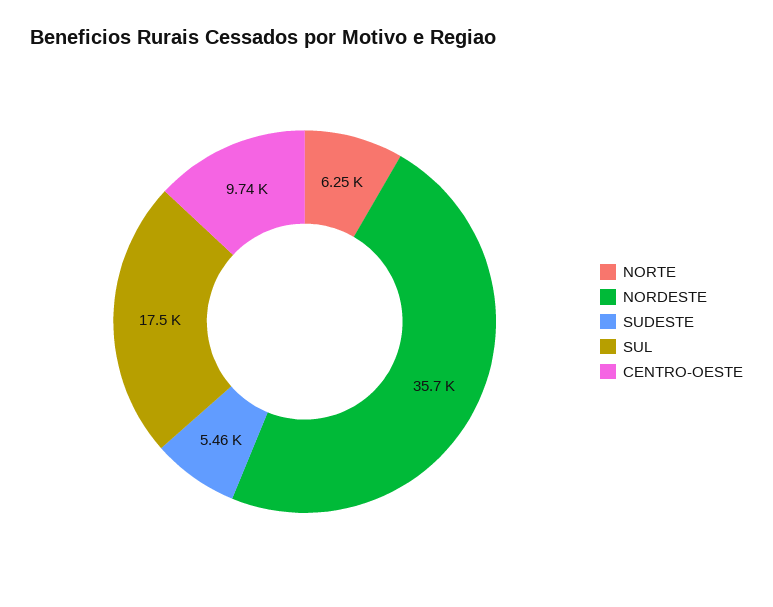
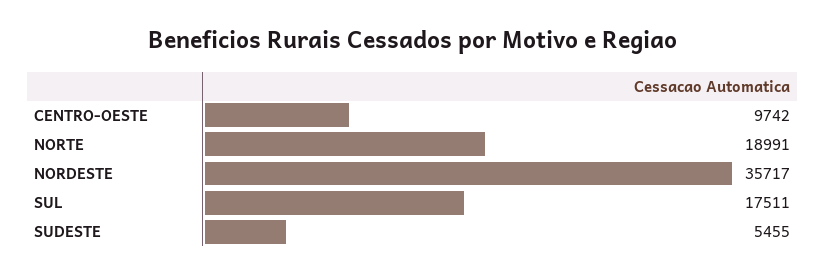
  {
-   "NORTE": 6250,
+   "NORTE": 18991,
    "NORDESTE": 35717,
    "SUDESTE": 5455,
    "SUL": 17511,
    "CENTRO-OESTE": 9742
  }

